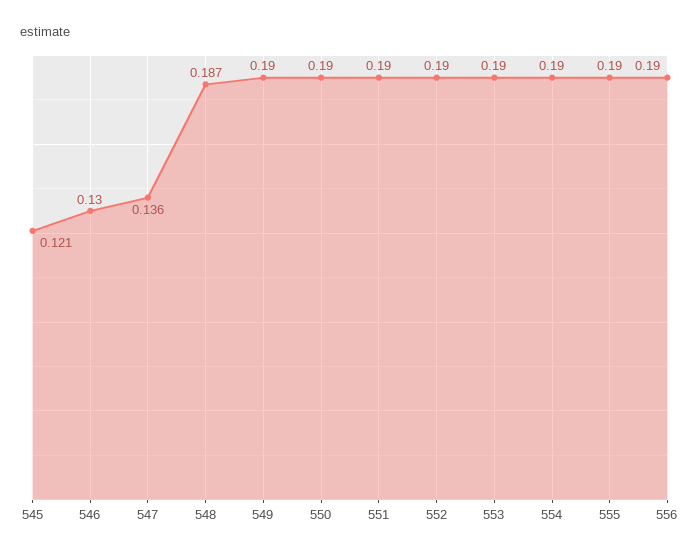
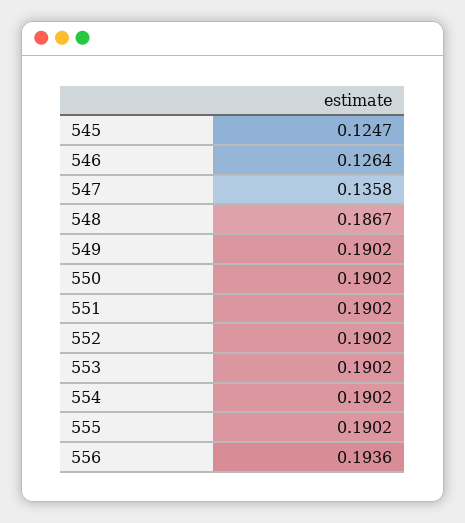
  {
-   "545": 0.121,
+   "545": 0.1247,
-   "546": 0.13,
+   "546": 0.1264,
    "547": 0.1358,
    "548": 0.1867,
    "549": 0.1902,
    "550": 0.1902,
    "551": 0.1902,
    "552": 0.1902,
    "553": 0.1902,
    "554": 0.1902,
    "555": 0.1902,
-   "556": 0.19
+   "556": 0.1936
  }

